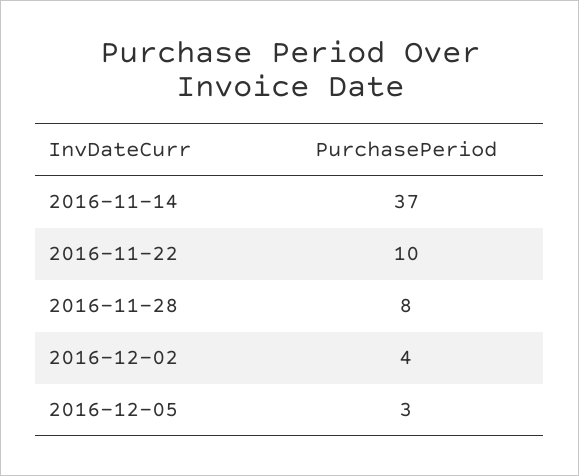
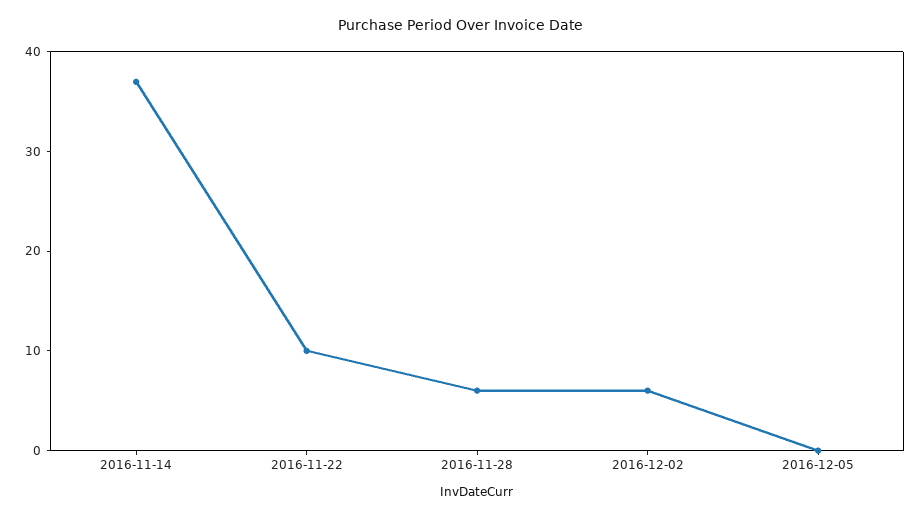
  {
    "2016-11-14": 37,
    "2016-11-22": 10,
-   "2016-11-28": 8,
+   "2016-11-28": 6,
-   "2016-12-02": 4,
+   "2016-12-02": 6,
-   "2016-12-05": 3
+   "2016-12-05": 0
  }

